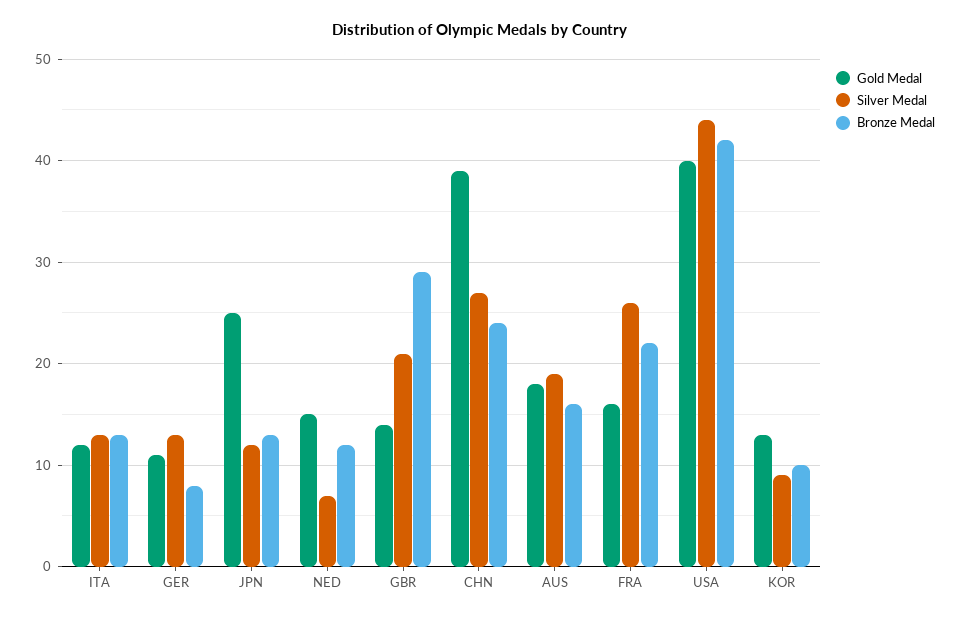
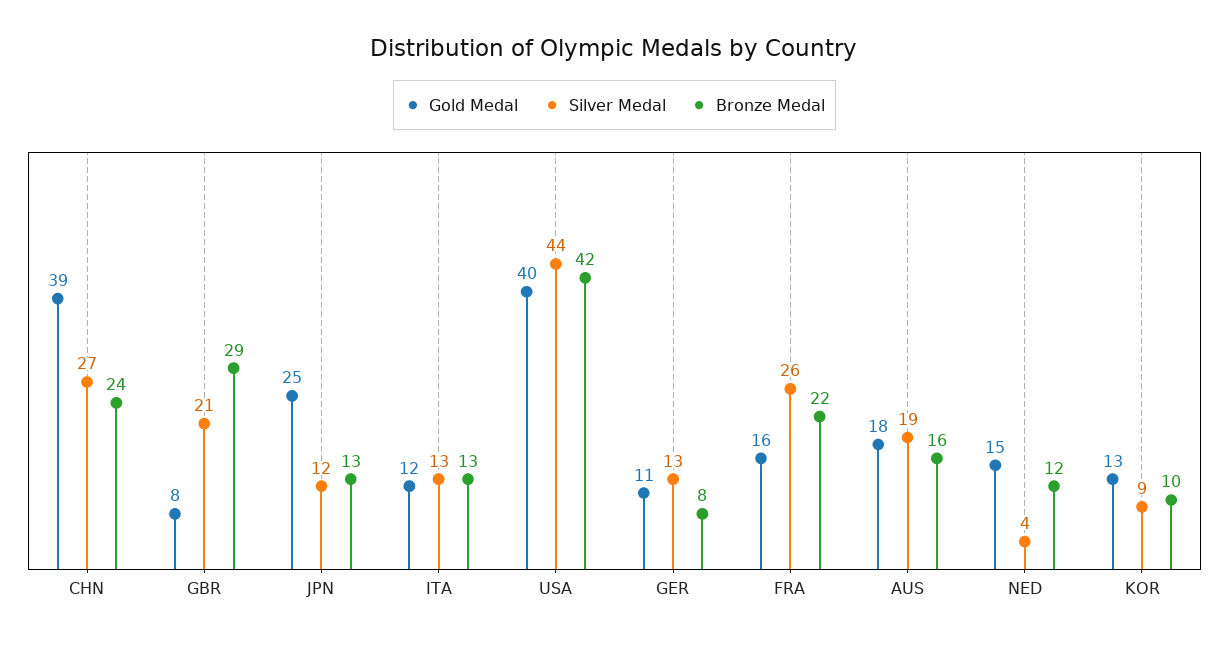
  {
    "Gold Medal": {
      "ITA": 12,
      "GER": 11,
      "JPN": 25,
      "NED": 15,
-     "GBR": 14,
+     "GBR": 8,
      "CHN": 39,
      "AUS": 18,
      "FRA": 16,
      "USA": 40,
      "KOR": 13
    },
    "Silver Medal": {
      "ITA": 13,
      "GER": 13,
      "JPN": 12,
-     "NED": 7,
+     "NED": 4,
      "GBR": 21,
      "CHN": 27,
      "AUS": 19,
      "FRA": 26,
      "USA": 44,
      "KOR": 9
    },
    "Bronze Medal": {
      "ITA": 13,
      "GER": 8,
      "JPN": 13,
      "NED": 12,
      "GBR": 29,
      "CHN": 24,
      "AUS": 16,
      "FRA": 22,
      "USA": 42,
      "KOR": 10
    }
  }

